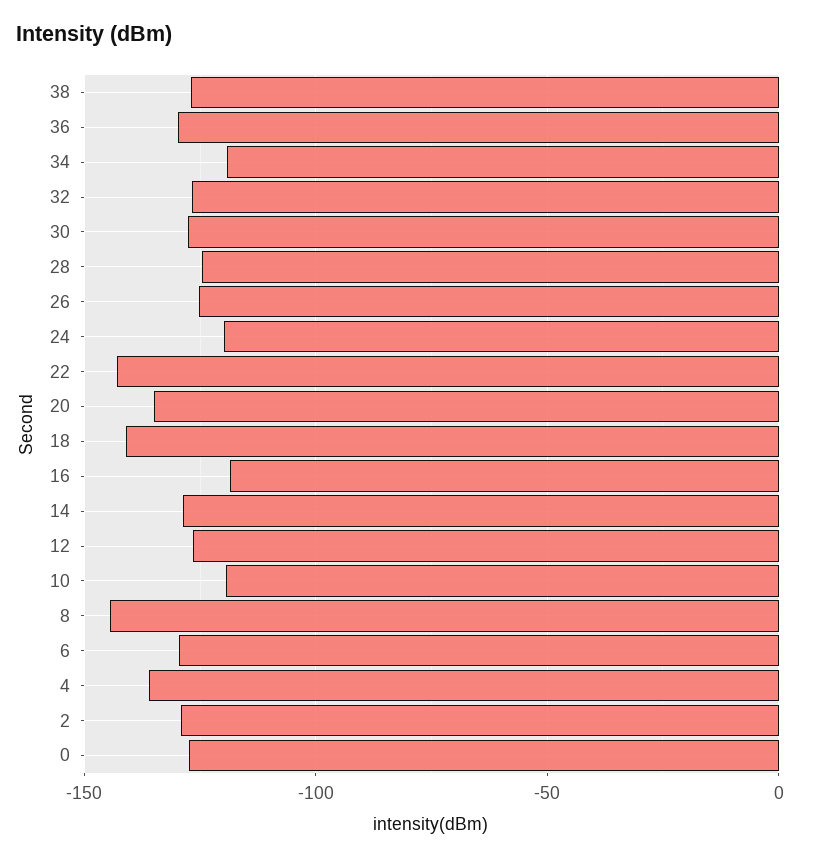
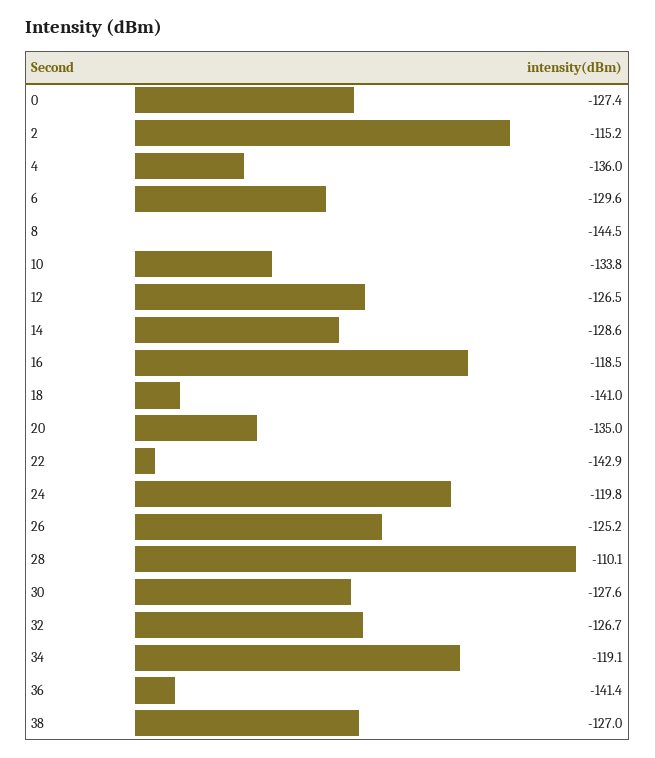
  {
    "38": -127,
-   "36": -130,
+   "36": -141.4,
    "34": -119.1,
    "32": -126.7,
    "30": -127.6,
-   "28": -125,
+   "28": -110.1,
    "26": -125.2,
    "24": -119.8,
    "22": -142.9,
    "20": -135,
    "18": -141,
    "16": -118.5,
    "14": -128.6,
    "12": -126.5,
-   "10": -120,
+   "10": -133.8,
    "8": -144.5,
    "6": -129.6,
    "4": -136,
-   "2": -130,
+   "2": -115.2,
    "0": -127.4
  }

